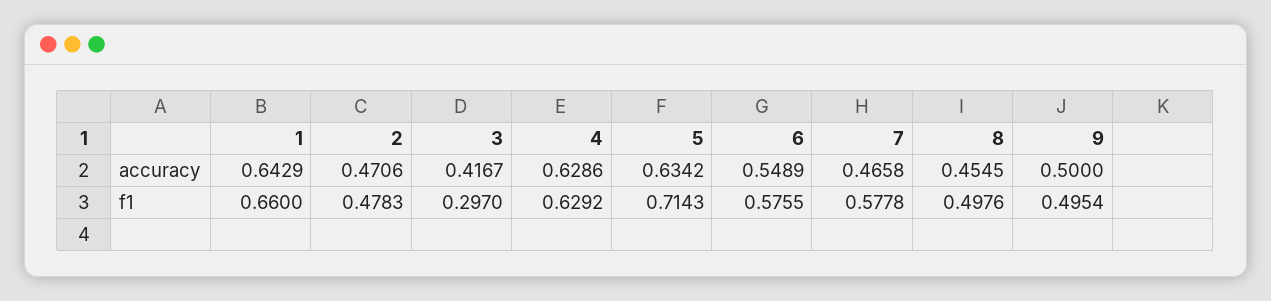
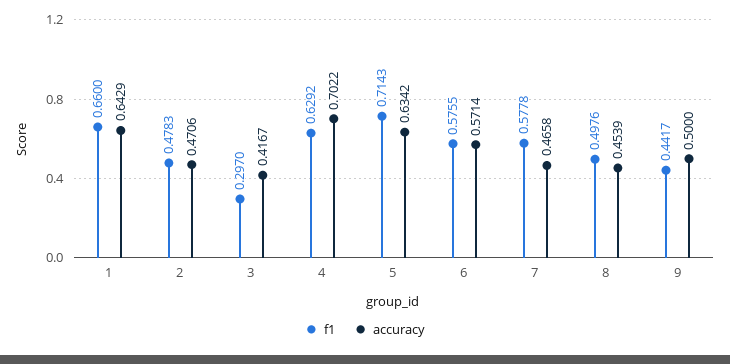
  {
    "accuracy": {
      "1": 0.6429,
      "2": 0.4706,
      "3": 0.4167,
-     "4": 0.6286,
+     "4": 0.7022,
      "5": 0.6342,
-     "6": 0.5489,
+     "6": 0.5714,
      "7": 0.4658,
-     "8": 0.4545,
+     "8": 0.4539,
      "9": 0.5
    },
    "f1": {
      "1": 0.66,
      "2": 0.4783,
      "3": 0.297,
      "4": 0.6292,
      "5": 0.7143,
      "6": 0.5755,
      "7": 0.5778,
      "8": 0.4976,
-     "9": 0.4954
+     "9": 0.4417
    }
  }

